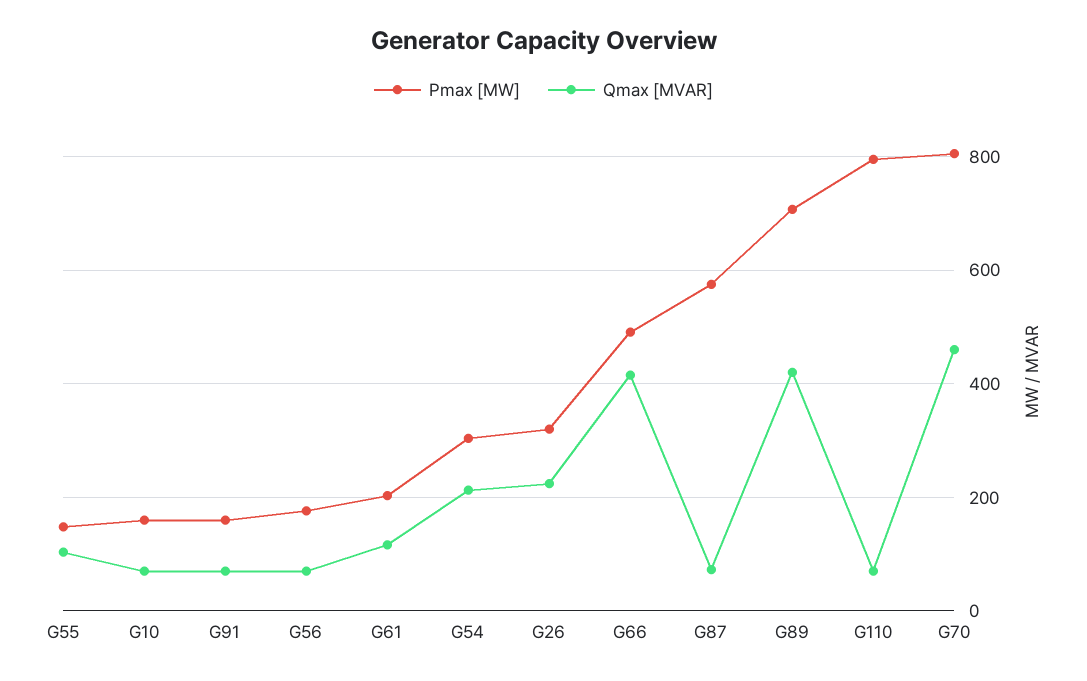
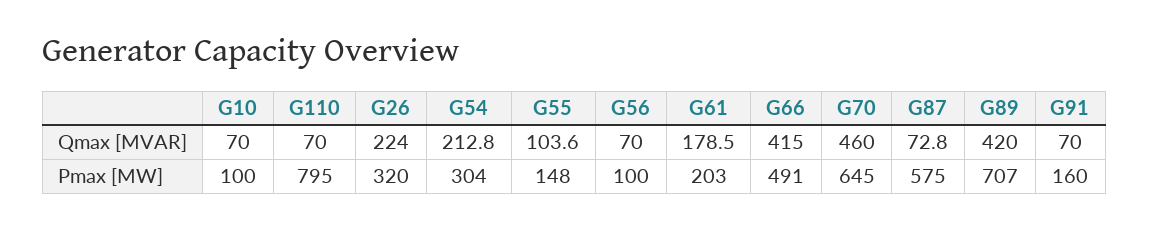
  {
    "Pmax [MW]": {
      "G55": 148,
-     "G10": 160,
+     "G10": 100,
      "G91": 160,
-     "G56": 180,
+     "G56": 100,
      "G61": 203,
      "G54": 304,
      "G26": 320,
      "G66": 491,
      "G87": 575,
      "G89": 707,
      "G110": 795,
-     "G70": 800
+     "G70": 645
    },
    "Qmax [MVAR]": {
      "G55": 103.6,
      "G10": 70,
      "G91": 70,
      "G56": 70,
-     "G61": 120,
+     "G61": 178.5,
      "G54": 212.8,
      "G26": 224,
      "G66": 415,
      "G87": 72.8,
      "G89": 420,
      "G110": 70,
      "G70": 460
    }
  }

